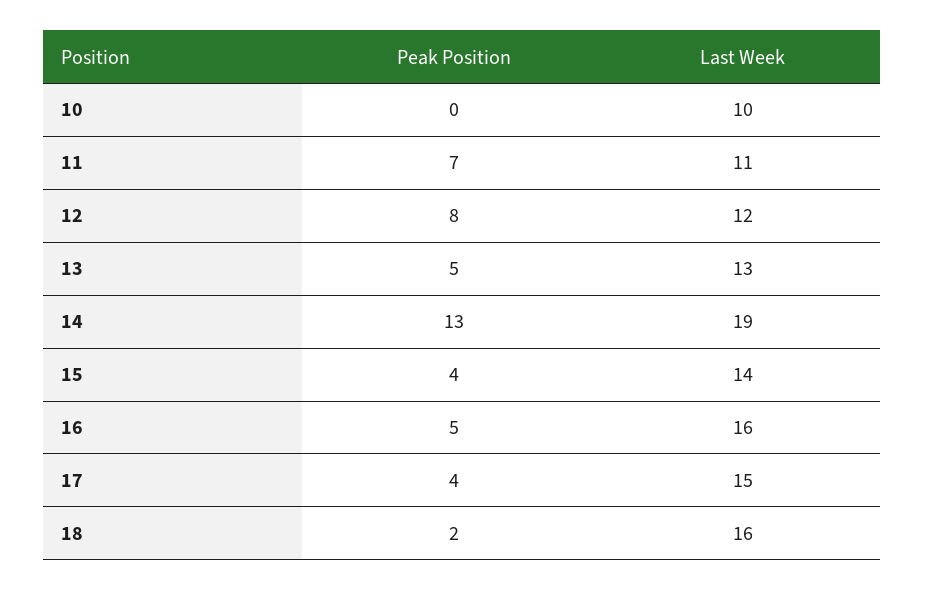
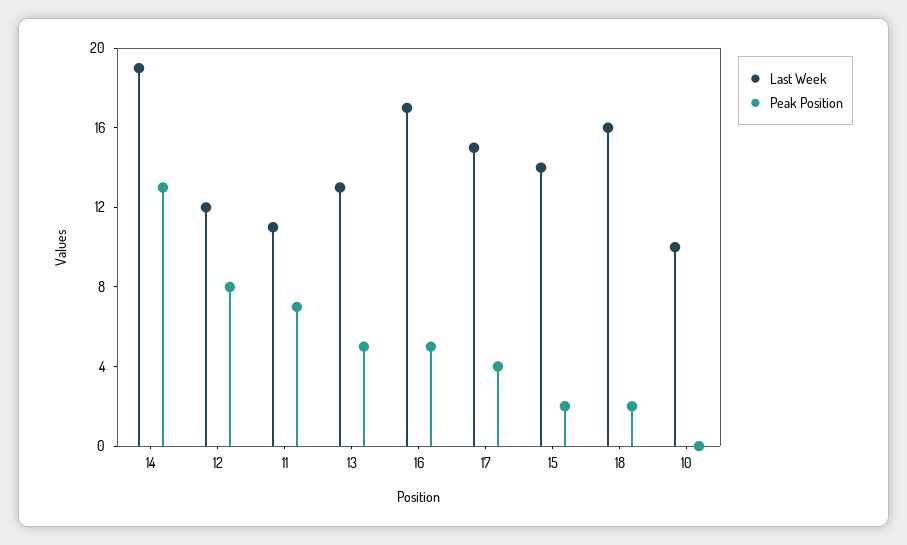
  {
    "Peak Position": {
      "10": 0,
      "11": 7,
      "12": 8,
      "13": 5,
      "14": 13,
-     "15": 4,
+     "15": 2,
      "16": 5,
      "17": 4,
      "18": 2
    },
    "Last Week": {
      "10": 10,
      "11": 11,
      "12": 12,
      "13": 13,
      "14": 19,
      "15": 14,
-     "16": 16,
+     "16": 17,
      "17": 15,
      "18": 16
    }
  }

